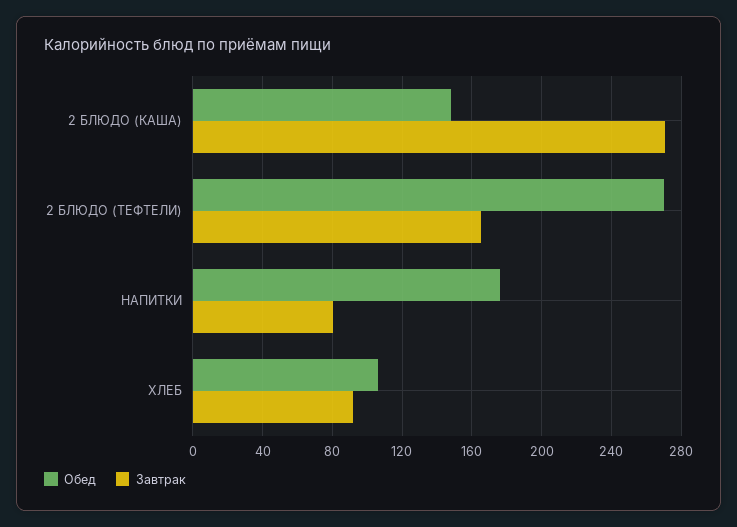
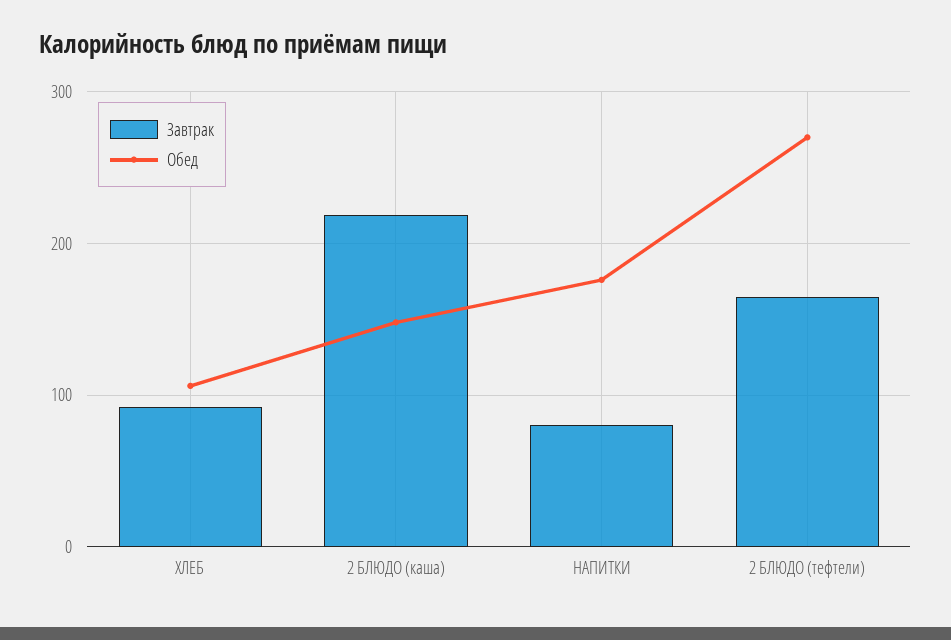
  {
    "Обед": {
      "2 БЛЮДО (КАША)": 150,
      "2 БЛЮДО (ТЕФТЕЛИ)": 270,
      "НАПИТКИ": 175,
      "ХЛЕБ": 105
    },
    "Завтрак": {
-     "2 БЛЮДО (КАША)": 270,
+     "2 БЛЮДО (КАША)": 220,
      "2 БЛЮДО (ТЕФТЕЛИ)": 165,
      "НАПИТКИ": 80,
      "ХЛЕБ": 90
    }
  }

